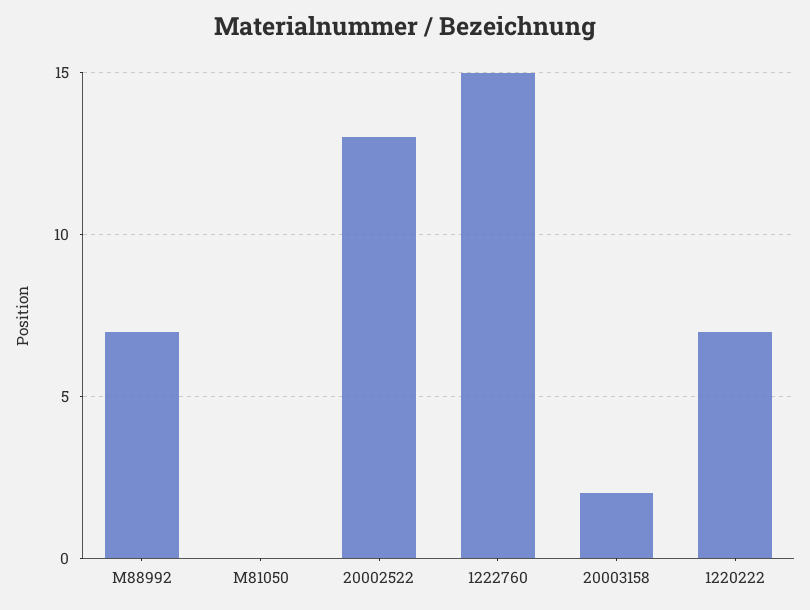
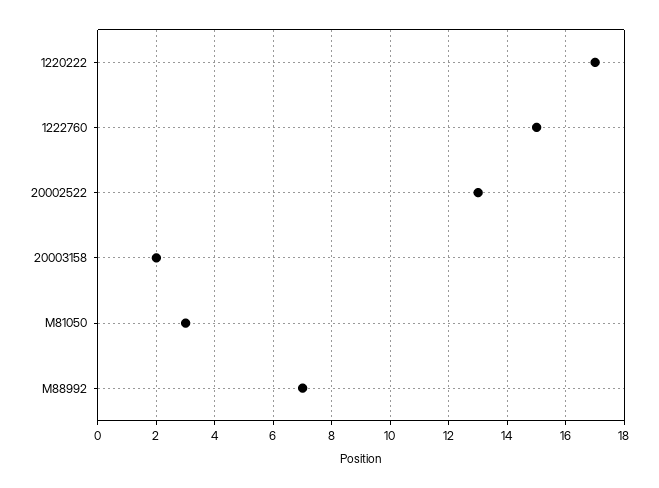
  {
    "M88992": 7,
-   "M81050": 0,
+   "M81050": 3,
    "20002522": 13,
    "1222760": 15,
    "20003158": 2,
-   "1220222": 7
+   "1220222": 17
  }

